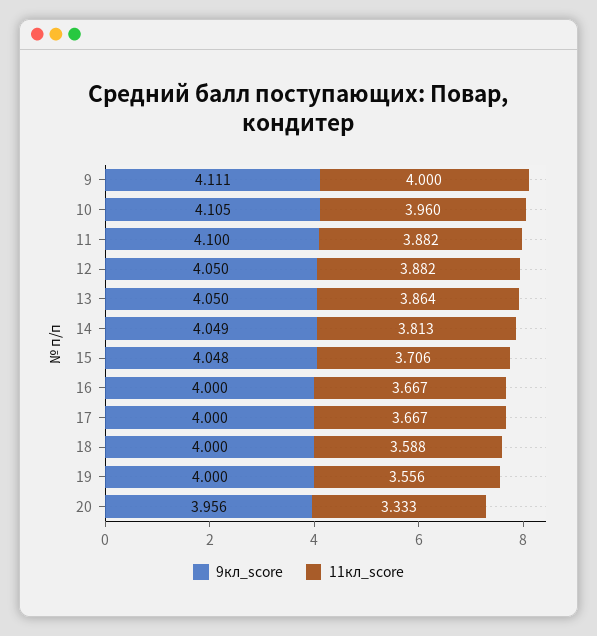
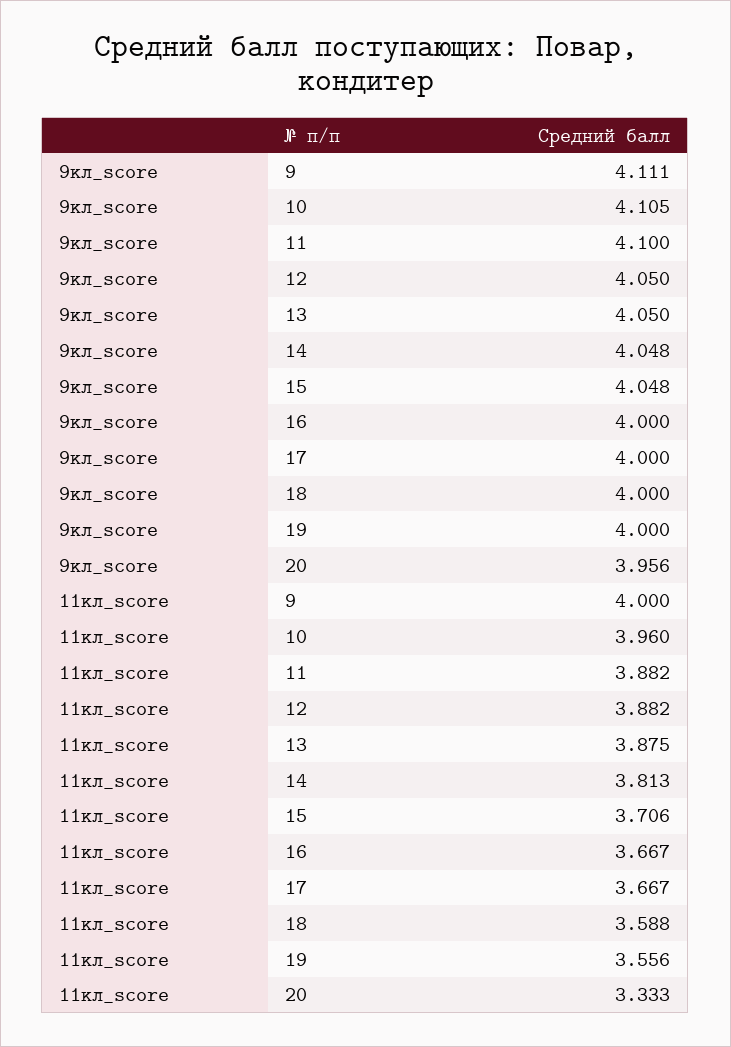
  {
    "9кл_score": {
      "9": 4.111,
      "10": 4.105,
      "11": 4.1,
      "12": 4.05,
      "13": 4.05,
-     "14": 4.049,
+     "14": 4.048,
      "15": 4.048,
      "16": 4,
      "17": 4,
      "18": 4,
      "19": 4,
      "20": 3.956
    },
    "11кл_score": {
      "9": 4,
      "10": 3.96,
      "11": 3.882,
      "12": 3.882,
-     "13": 3.864,
+     "13": 3.875,
      "14": 3.813,
      "15": 3.706,
      "16": 3.667,
      "17": 3.667,
      "18": 3.588,
      "19": 3.556,
      "20": 3.333
    }
  }

